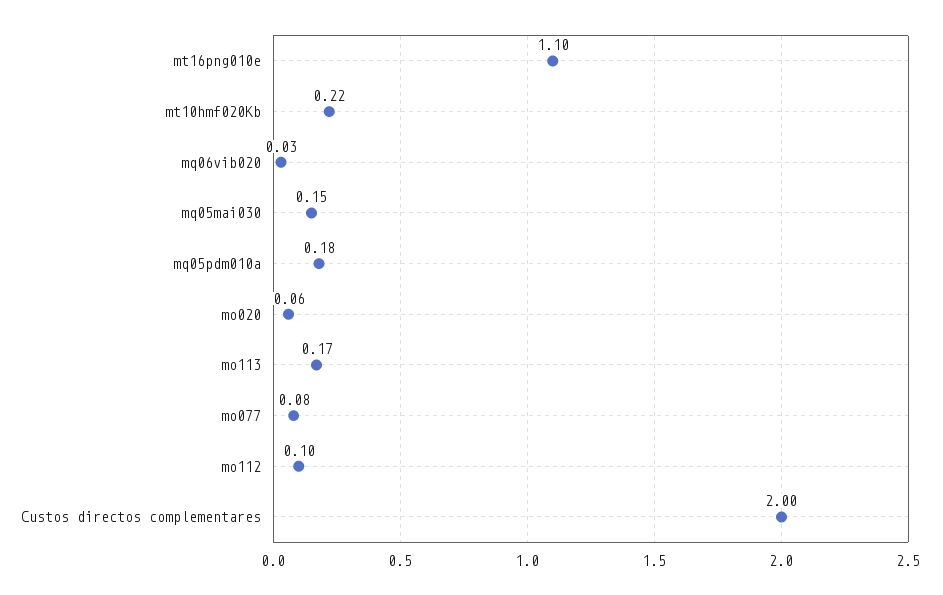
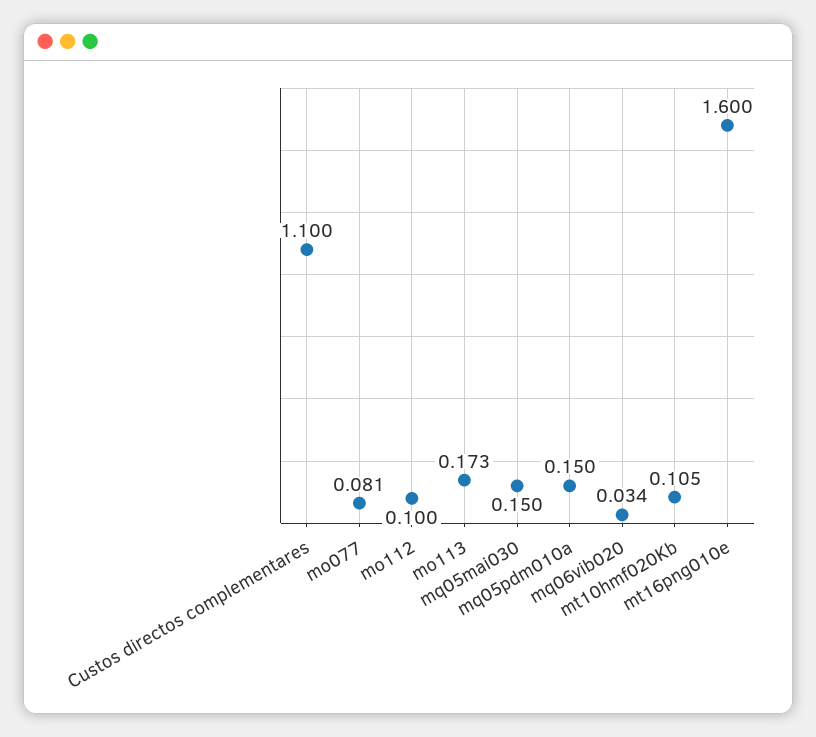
  {
-   "mt16png010e": 1.1,
+   "mt16png010e": 1.6,
-   "mt10hmf020Kb": 0.22,
+   "mt10hmf020Kb": 0.105,
    "mq06vib020": 0.034,
    "mq05mai030": 0.15,
-   "mq05pdm010a": 0.18,
+   "mq05pdm010a": 0.15,
-   "mo020": 0.06,
    "mo113": 0.173,
    "mo077": 0.081,
    "mo112": 0.1,
-   "Custos directos complementares": 2
+   "Custos directos complementares": 1.1
  }

